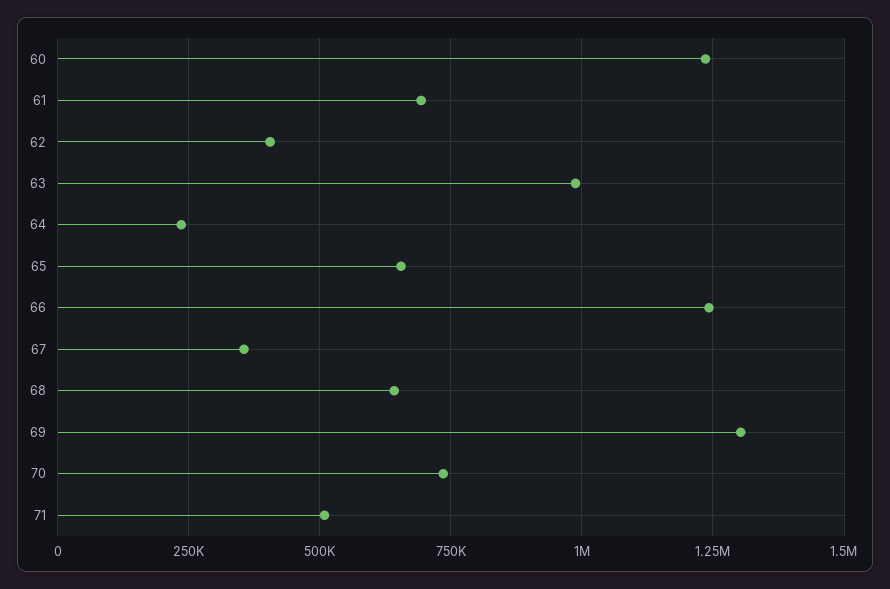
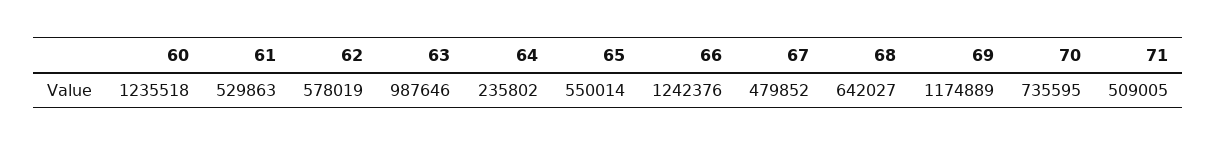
  {
    "60": 1235518,
-   "61": 700000,
+   "61": 529863,
-   "62": 400000,
+   "62": 578019,
    "63": 987646,
    "64": 235802,
-   "65": 650000,
+   "65": 550014,
    "66": 1242376,
-   "67": 350000,
+   "67": 479852,
    "68": 642027,
-   "69": 1300000,
+   "69": 1174889,
    "70": 735595,
    "71": 509005
  }

